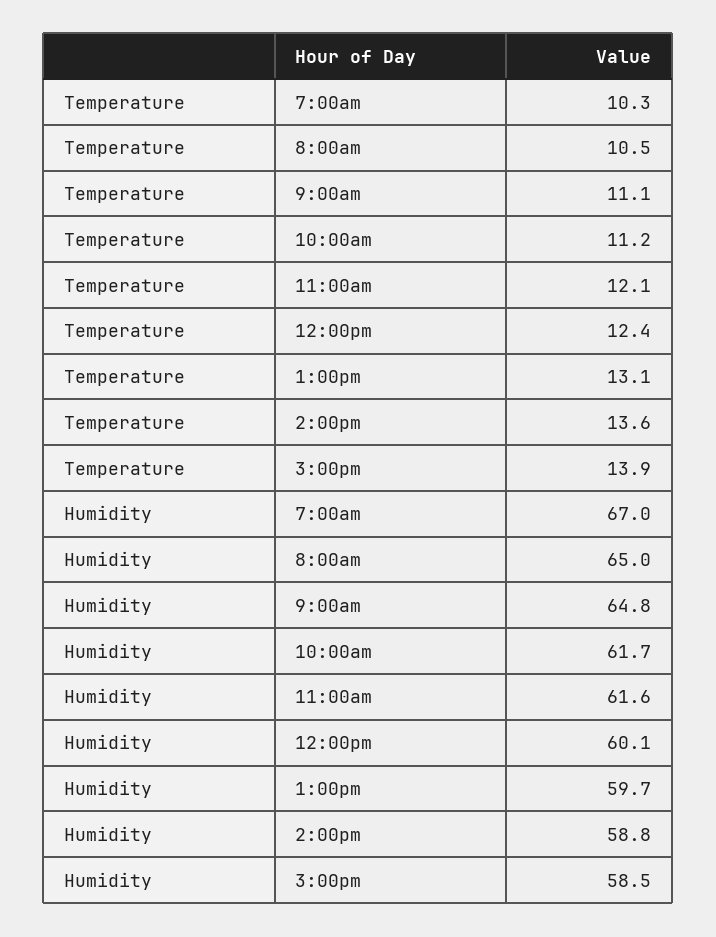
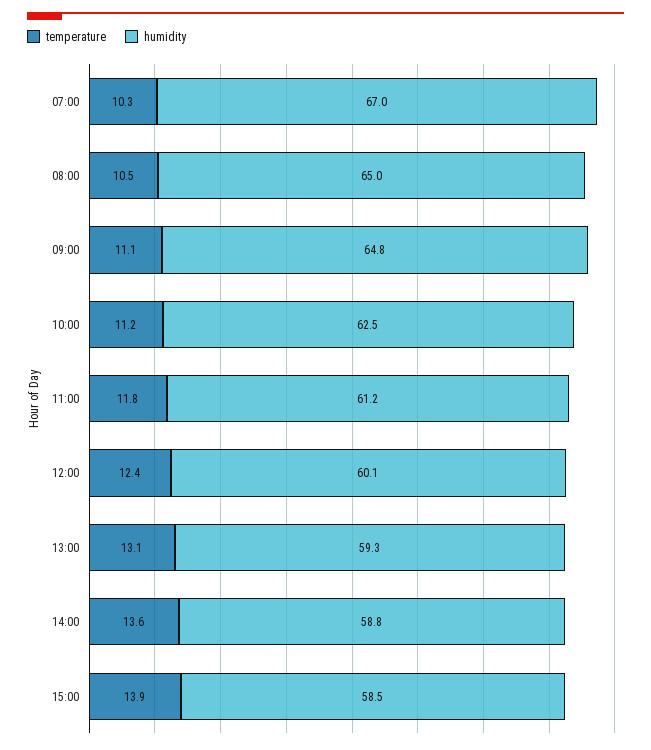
  {
    "Temperature": {
      "7:00am": 10.3,
      "8:00am": 10.5,
      "9:00am": 11.1,
      "10:00am": 11.2,
-     "11:00am": 12.1,
+     "11:00am": 11.8,
      "12:00pm": 12.4,
      "1:00pm": 13.1,
      "2:00pm": 13.6,
      "3:00pm": 13.9
    },
    "Humidity": {
      "7:00am": 67,
      "8:00am": 65,
      "9:00am": 64.8,
-     "10:00am": 61.7,
+     "10:00am": 62.5,
-     "11:00am": 61.6,
+     "11:00am": 61.2,
      "12:00pm": 60.1,
-     "1:00pm": 59.7,
+     "1:00pm": 59.3,
      "2:00pm": 58.8,
      "3:00pm": 58.5
    }
  }

